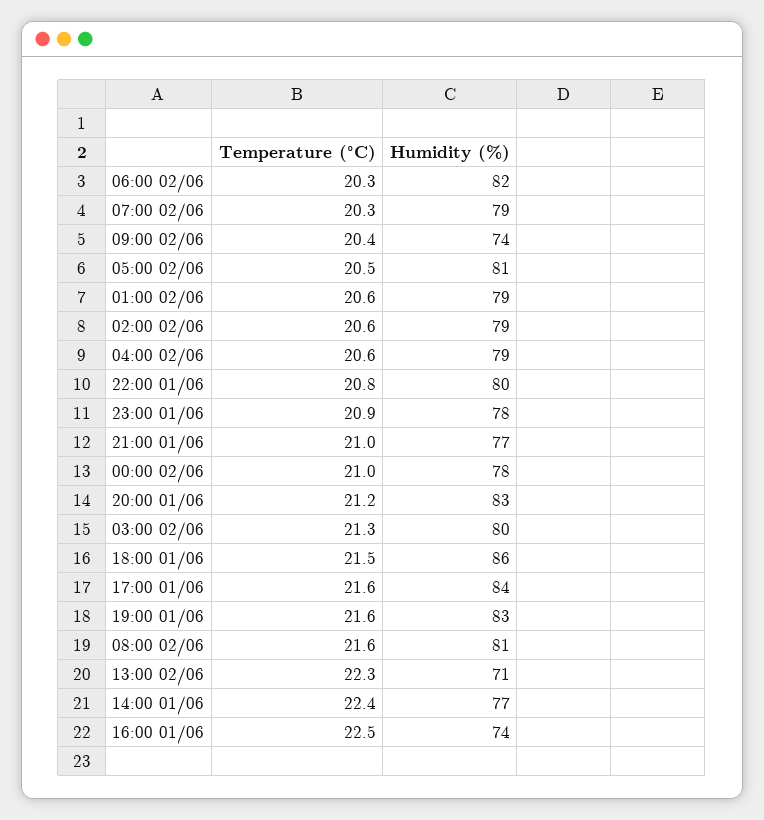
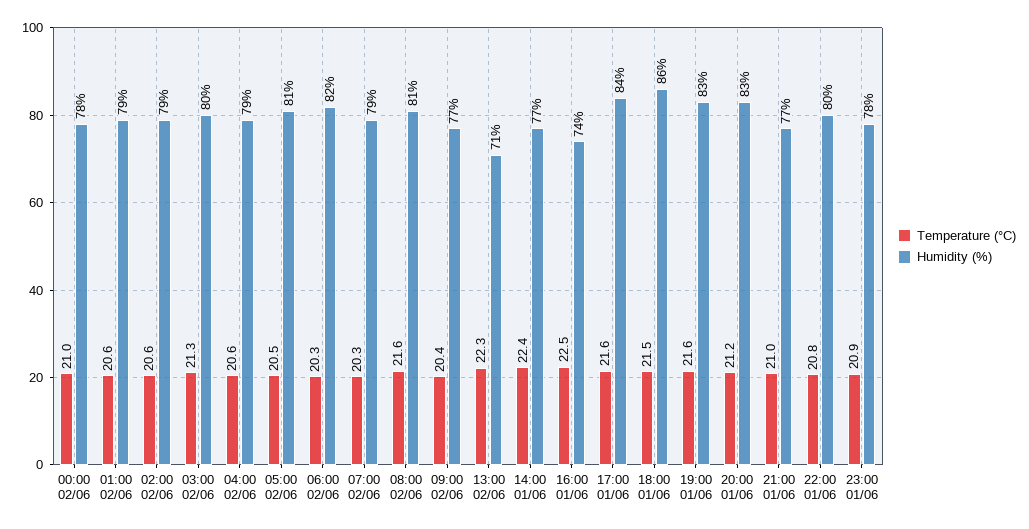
  {
    "Temperature (°C)": {
      "06:00 02/06": 20.3,
      "07:00 02/06": 20.3,
      "09:00 02/06": 20.4,
      "05:00 02/06": 20.5,
      "01:00 02/06": 20.6,
      "02:00 02/06": 20.6,
      "04:00 02/06": 20.6,
      "22:00 01/06": 20.8,
      "23:00 01/06": 20.9,
      "21:00 01/06": 21,
      "00:00 02/06": 21,
      "20:00 01/06": 21.2,
      "03:00 02/06": 21.3,
      "18:00 01/06": 21.5,
      "17:00 01/06": 21.6,
      "19:00 01/06": 21.6,
      "08:00 02/06": 21.6,
      "13:00 02/06": 22.3,
      "14:00 01/06": 22.4,
      "16:00 01/06": 22.5
    },
    "Humidity (%)": {
      "06:00 02/06": 82,
      "07:00 02/06": 79,
-     "09:00 02/06": 74,
+     "09:00 02/06": 77,
      "05:00 02/06": 81,
      "01:00 02/06": 79,
      "02:00 02/06": 79,
      "04:00 02/06": 79,
      "22:00 01/06": 80,
      "23:00 01/06": 78,
      "21:00 01/06": 77,
      "00:00 02/06": 78,
      "20:00 01/06": 83,
      "03:00 02/06": 80,
      "18:00 01/06": 86,
      "17:00 01/06": 84,
      "19:00 01/06": 83,
      "08:00 02/06": 81,
      "13:00 02/06": 71,
      "14:00 01/06": 77,
      "16:00 01/06": 74
    }
  }

